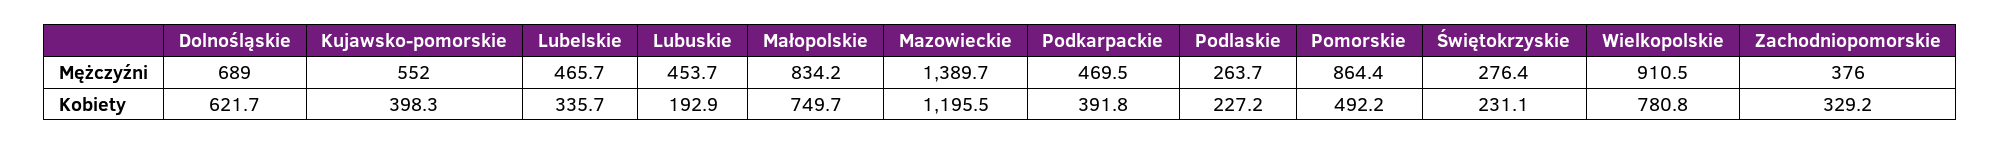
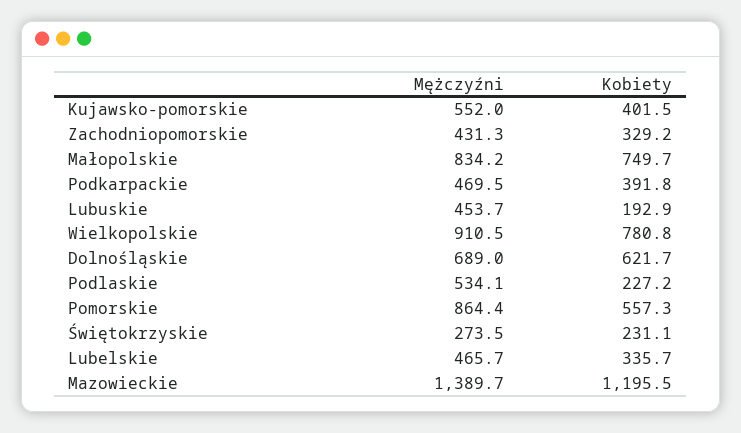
  {
    "Dolnośląskie": {
      "Mężczyźni": 689,
      "Kobiety": 621.7
    },
    "Kujawsko-pomorskie": {
      "Mężczyźni": 552,
-     "Kobiety": 398.3
+     "Kobiety": 401.5
    },
    "Lubelskie": {
      "Mężczyźni": 465.7,
      "Kobiety": 335.7
    },
    "Lubuskie": {
      "Mężczyźni": 453.7,
      "Kobiety": 192.9
    },
    "Małopolskie": {
      "Mężczyźni": 834.2,
      "Kobiety": 749.7
    },
    "Mazowieckie": {
      "Mężczyźni": 1389.7,
      "Kobiety": 1195.5
    },
    "Podkarpackie": {
      "Mężczyźni": 469.5,
      "Kobiety": 391.8
    },
    "Podlaskie": {
-     "Mężczyźni": 263.7,
+     "Mężczyźni": 534.1,
      "Kobiety": 227.2
    },
    "Pomorskie": {
      "Mężczyźni": 864.4,
-     "Kobiety": 492.2
+     "Kobiety": 557.3
    },
    "Świętokrzyskie": {
-     "Mężczyźni": 276.4,
+     "Mężczyźni": 273.5,
      "Kobiety": 231.1
    },
    "Wielkopolskie": {
      "Mężczyźni": 910.5,
      "Kobiety": 780.8
    },
    "Zachodniopomorskie": {
-     "Mężczyźni": 376,
+     "Mężczyźni": 431.3,
      "Kobiety": 329.2
    }
  }

